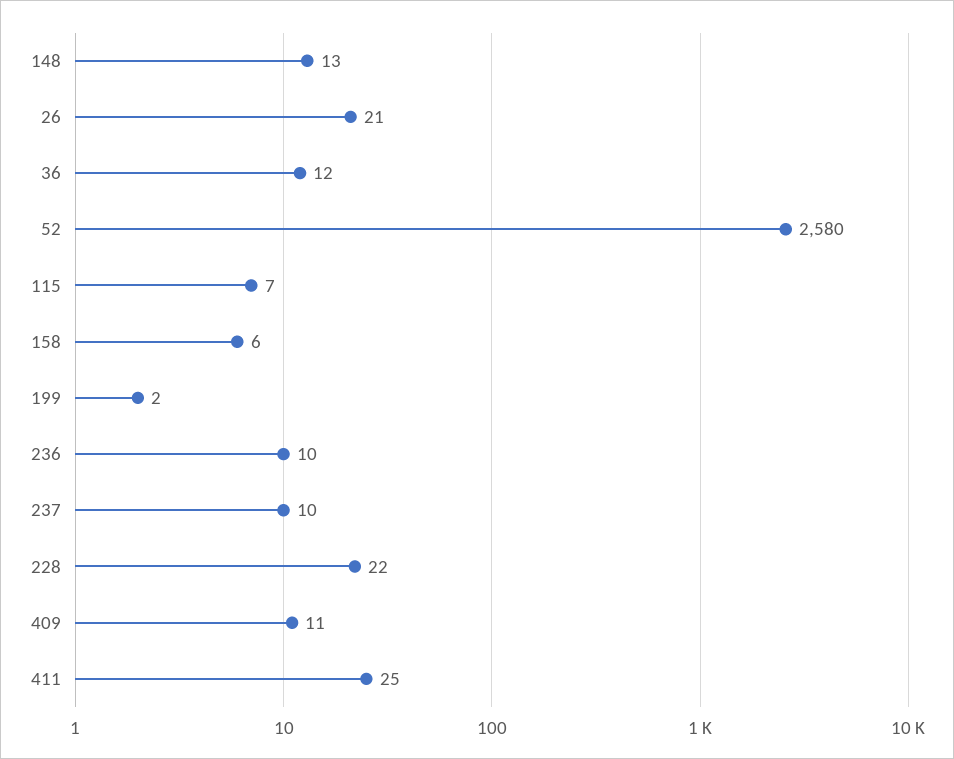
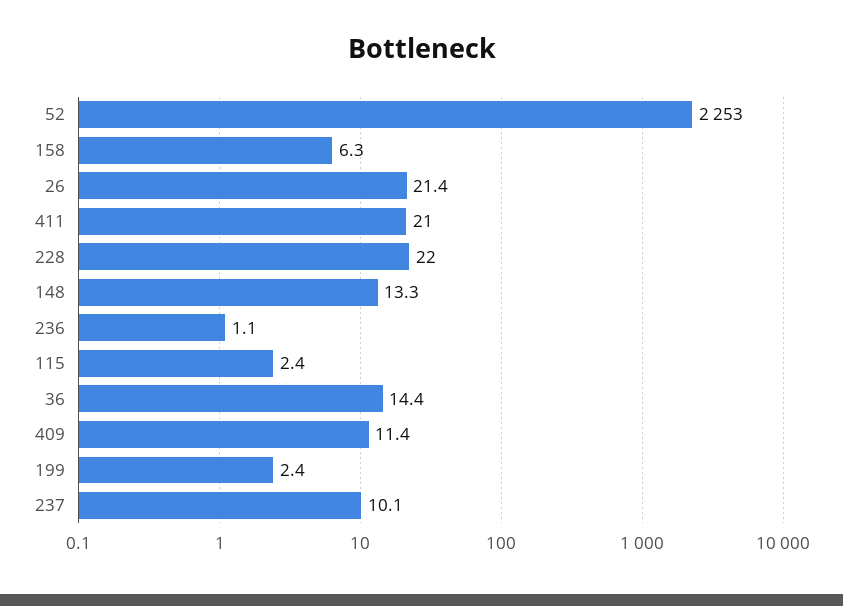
  {
    "148": 13.3,
    "26": 21.4,
-   "36": 12,
+   "36": 14.4,
-   "52": 2580,
+   "52": 2253,
-   "115": 7,
+   "115": 2.4,
    "158": 6.3,
    "199": 2.4,
-   "236": 10,
+   "236": 1.1,
    "237": 10.1,
    "228": 22,
    "409": 11.4,
-   "411": 25
+   "411": 21
  }

